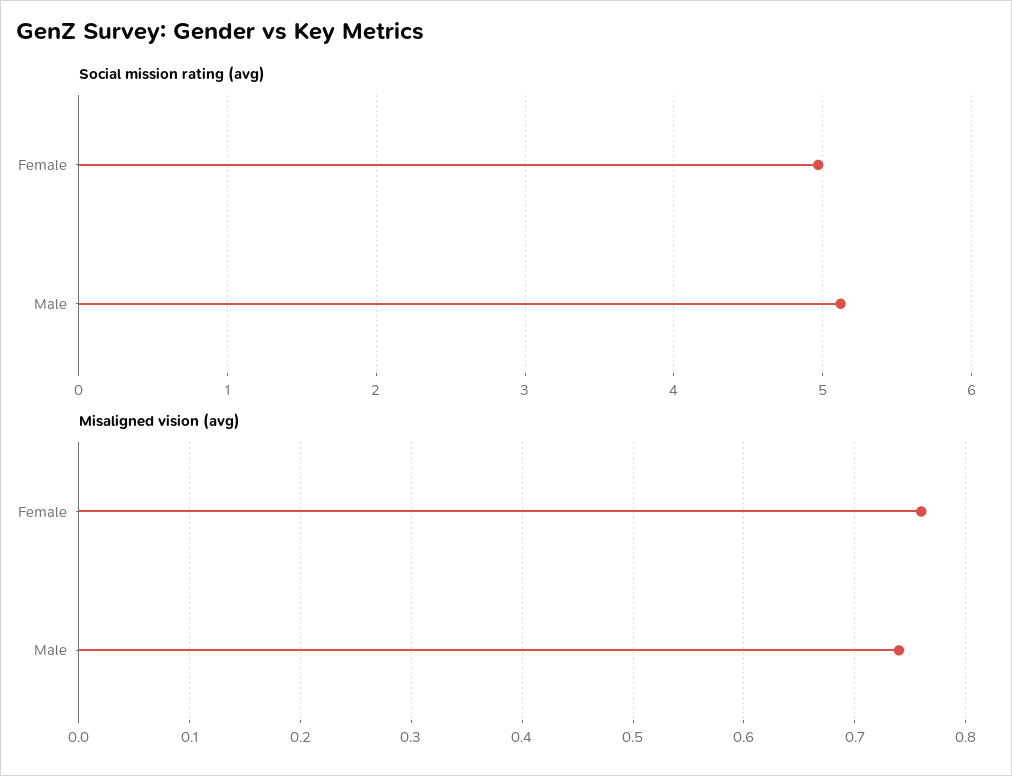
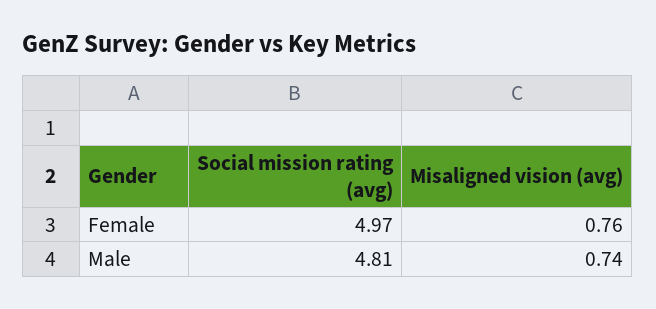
  {
    "Social mission rating (avg)": {
      "Female": 4.97,
-     "Male": 5.1
+     "Male": 4.81
    },
    "Misaligned vision (avg)": {
      "Female": 0.76,
      "Male": 0.74
    }
  }

